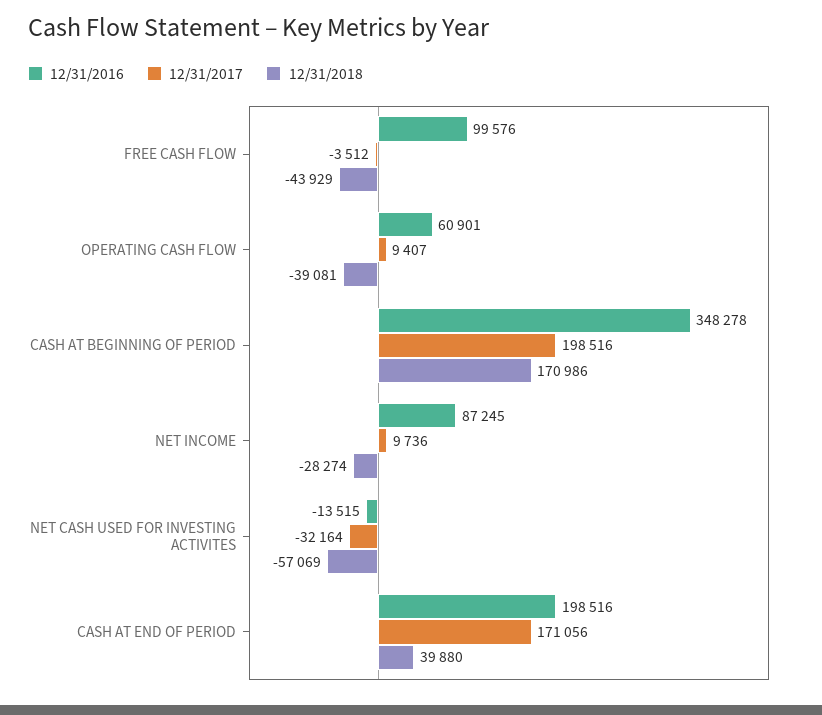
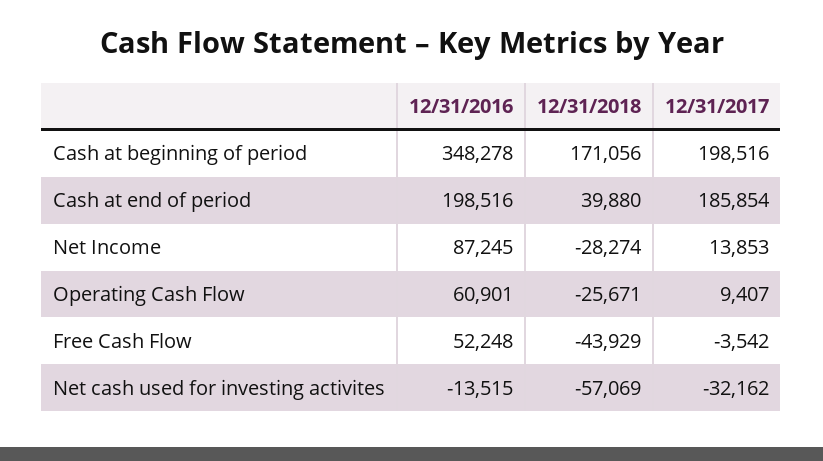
  {
    "12/31/2016": {
-     "FREE CASH FLOW": 99576,
+     "FREE CASH FLOW": 52248,
      "OPERATING CASH FLOW": 60901,
      "CASH AT BEGINNING OF PERIOD": 348278,
      "NET INCOME": 87245,
      "NET CASH USED FOR INVESTING ACTIVITES": -13515,
      "CASH AT END OF PERIOD": 198516
    },
    "12/31/2017": {
-     "FREE CASH FLOW": -3512,
+     "FREE CASH FLOW": -3542,
      "OPERATING CASH FLOW": 9407,
      "CASH AT BEGINNING OF PERIOD": 198516,
-     "NET INCOME": 9736,
+     "NET INCOME": 13853,
-     "NET CASH USED FOR INVESTING ACTIVITES": -32164,
+     "NET CASH USED FOR INVESTING ACTIVITES": -32162,
-     "CASH AT END OF PERIOD": 171056
+     "CASH AT END OF PERIOD": 185854
    },
    "12/31/2018": {
      "FREE CASH FLOW": -43929,
-     "OPERATING CASH FLOW": -39081,
+     "OPERATING CASH FLOW": -25671,
-     "CASH AT BEGINNING OF PERIOD": 170986,
+     "CASH AT BEGINNING OF PERIOD": 171056,
      "NET INCOME": -28274,
      "NET CASH USED FOR INVESTING ACTIVITES": -57069,
      "CASH AT END OF PERIOD": 39880
    }
  }

